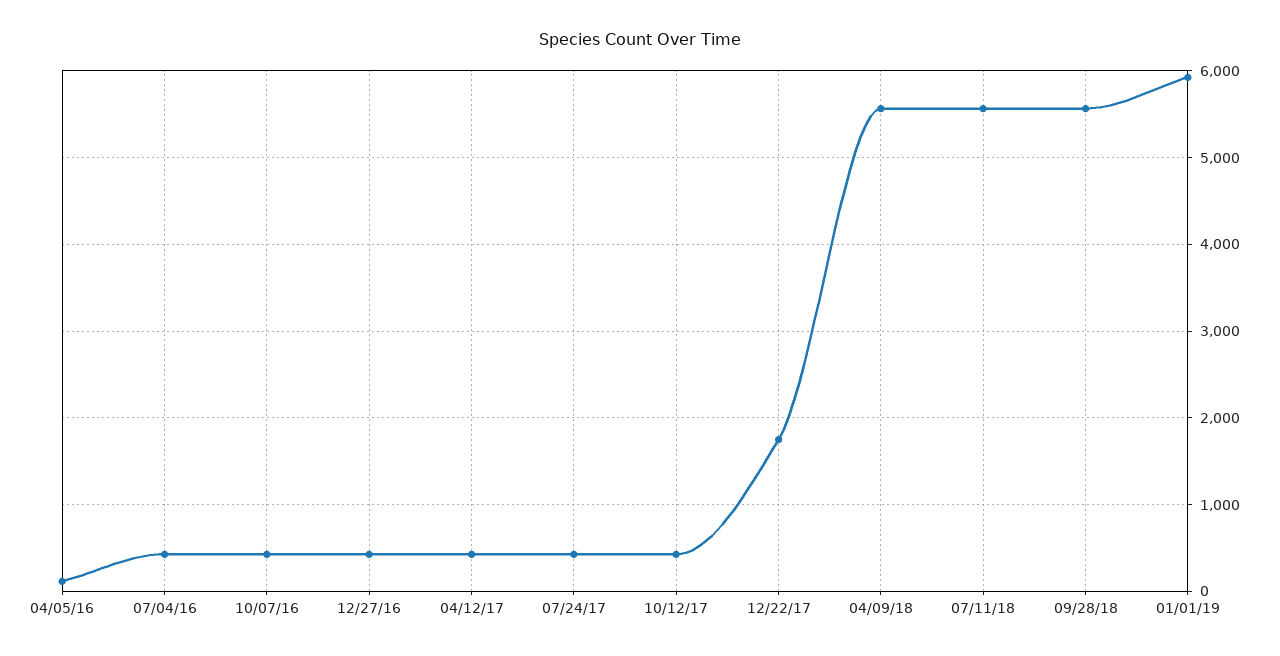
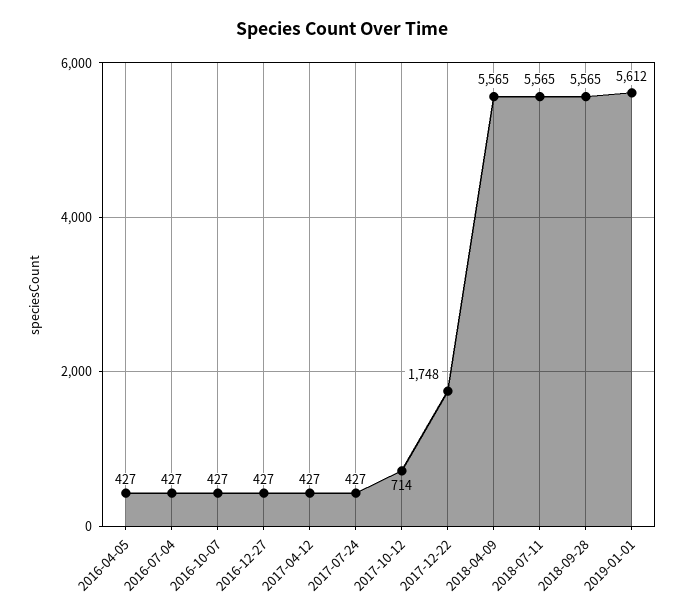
  {
-   "04/05/16": 100,
+   "04/05/16": 427,
    "07/04/16": 427,
    "10/07/16": 427,
    "12/27/16": 427,
    "04/12/17": 427,
    "07/24/17": 427,
-   "10/12/17": 400,
+   "10/12/17": 714,
    "12/22/17": 1748,
    "04/09/18": 5565,
    "07/11/18": 5565,
    "09/28/18": 5565,
-   "01/01/19": 5900
+   "01/01/19": 5612
  }

